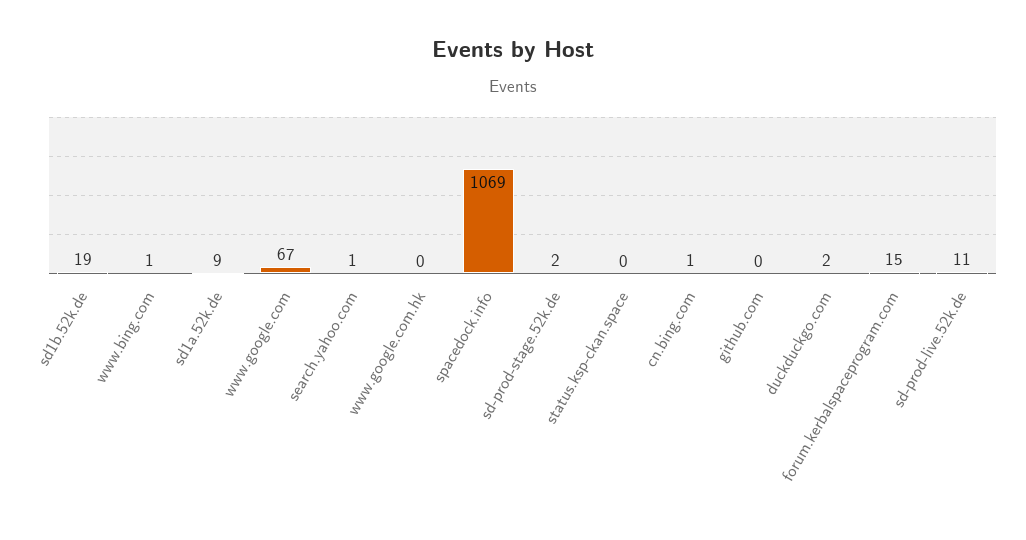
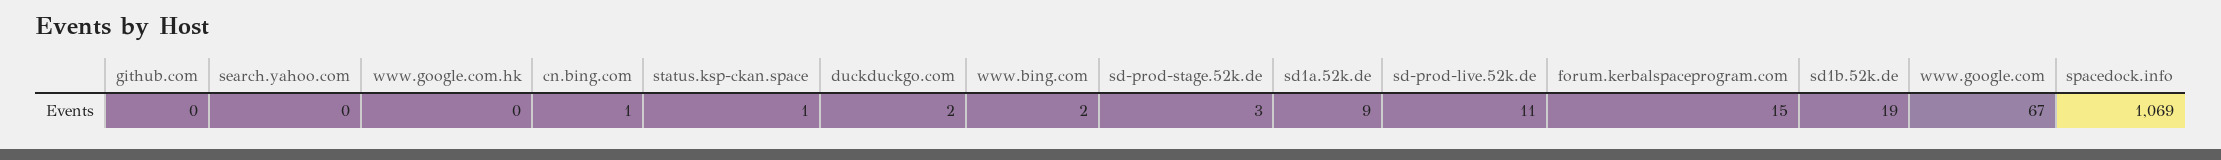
  {
    "sd1b.52k.de": 19,
-   "www.bing.com": 1,
+   "www.bing.com": 2,
    "sd1a.52k.de": 9,
    "www.google.com": 67,
-   "search.yahoo.com": 1,
+   "search.yahoo.com": 0,
    "www.google.com.hk": 0,
    "spacedock.info": 1069,
-   "sd-prod-stage.52k.de": 2,
+   "sd-prod-stage.52k.de": 3,
-   "status.ksp-ckan.space": 0,
+   "status.ksp-ckan.space": 1,
    "cn.bing.com": 1,
    "github.com": 0,
    "duckduckgo.com": 2,
    "forum.kerbalspaceprogram.com": 15,
    "sd-prod-live.52k.de": 11
  }

